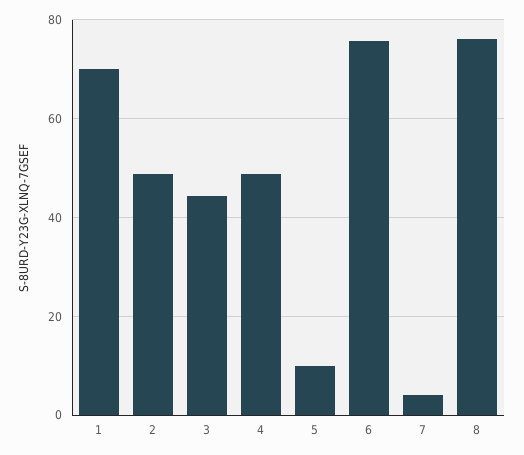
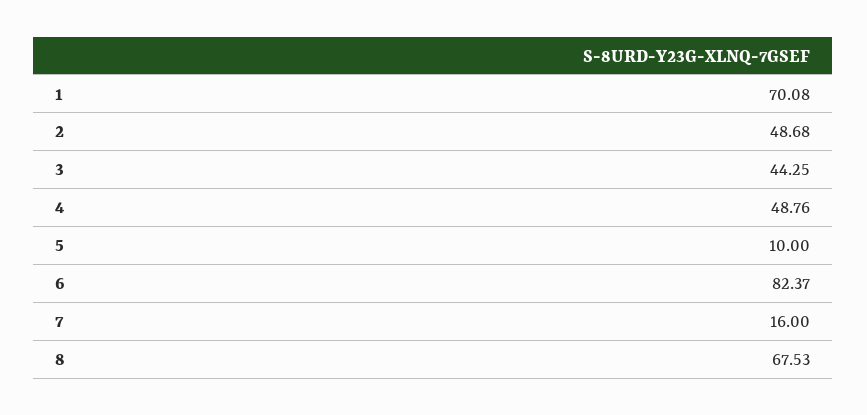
  {
    "1": 70.08,
    "2": 48.68,
    "3": 44.25,
    "4": 48.76,
    "5": 10,
-   "6": 76,
+   "6": 82.37,
-   "7": 4,
+   "7": 16,
-   "8": 76
+   "8": 67.53
  }

